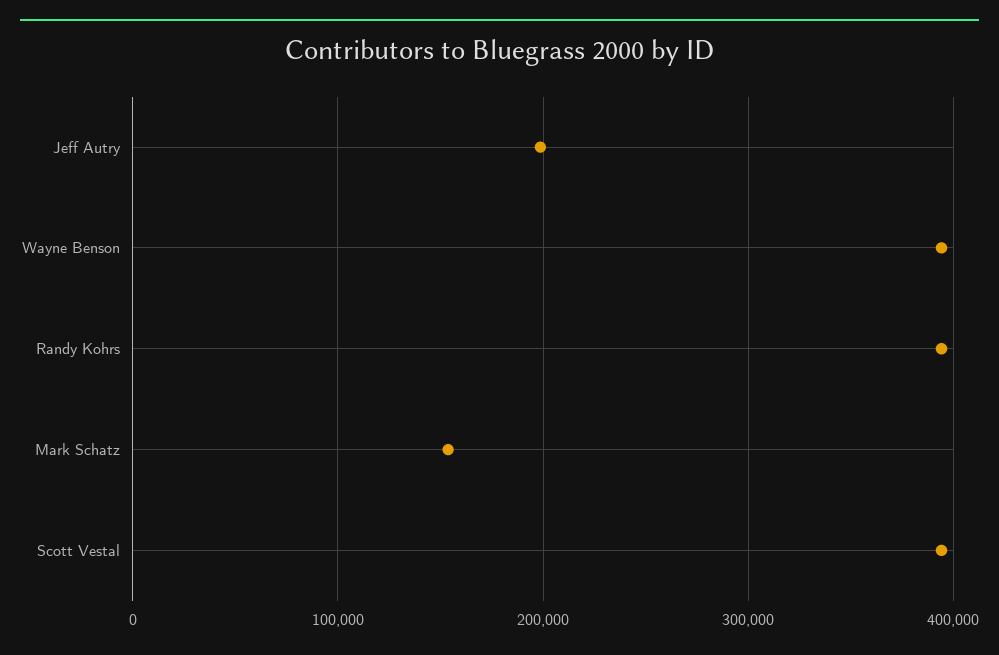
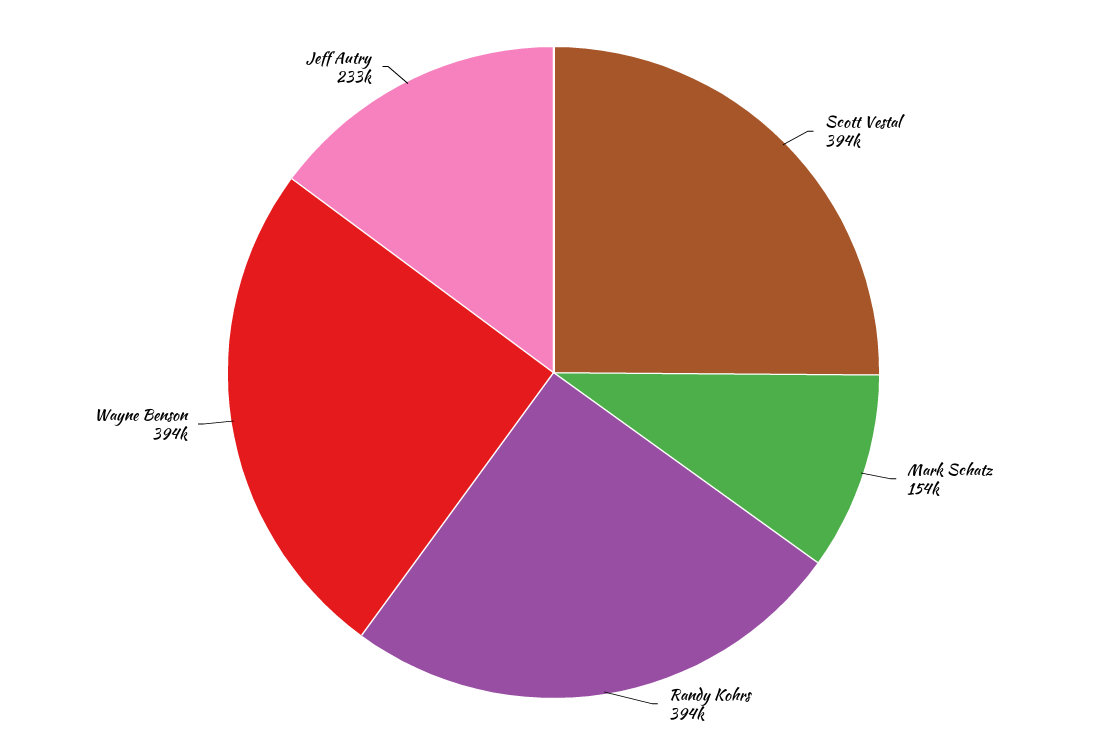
  {
-   "Jeff Autry": 200000,
+   "Jeff Autry": 233000,
    "Wayne Benson": 394000,
    "Randy Kohrs": 394000,
    "Mark Schatz": 154000,
    "Scott Vestal": 394000
  }

